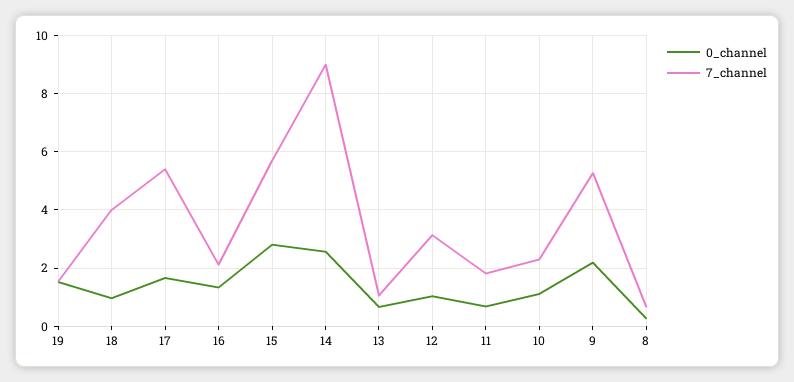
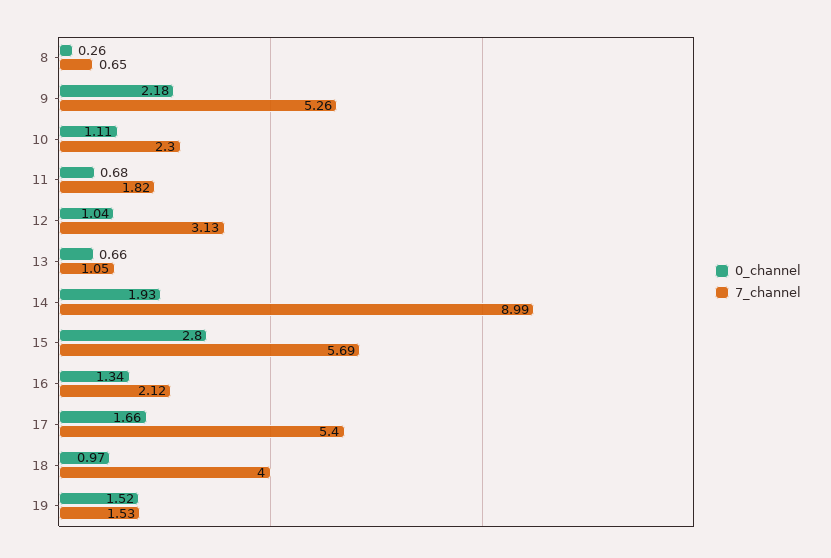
  {
    "0_channel": {
      "19": 1.52,
      "18": 0.97,
      "17": 1.66,
      "16": 1.34,
      "15": 2.8,
-     "14": 2.5,
+     "14": 1.93,
      "13": 0.66,
      "12": 1.04,
      "11": 0.68,
      "10": 1.11,
      "9": 2.18,
      "8": 0.26
    },
    "7_channel": {
      "19": 1.53,
      "18": 4,
      "17": 5.4,
      "16": 2.12,
      "15": 5.69,
      "14": 8.99,
      "13": 1.05,
      "12": 3.13,
      "11": 1.82,
      "10": 2.3,
      "9": 5.26,
      "8": 0.65
    }
  }

